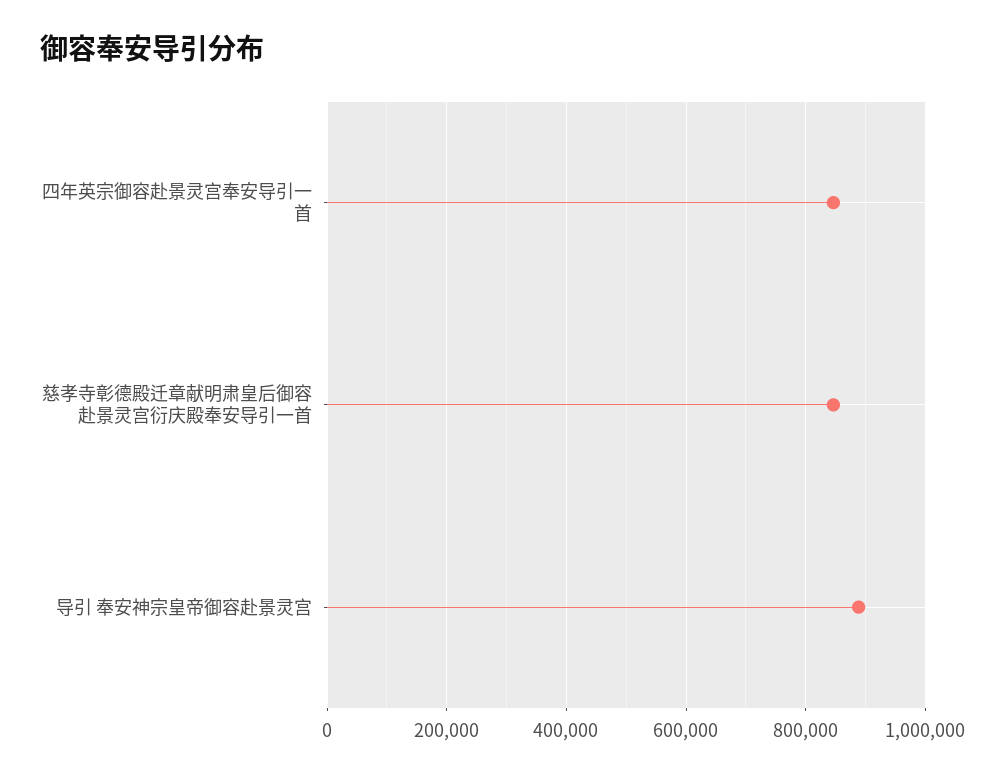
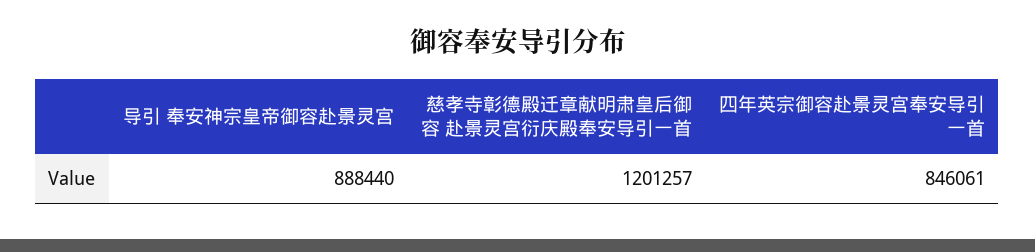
  {
    "四年英宗御容赴景灵宫奉安导引一首": 846061,
-   "慈孝寺彰德殿迁章献明肃皇后御容 赴景灵宫衍庆殿奉安导引一首": 840000,
+   "慈孝寺彰德殿迁章献明肃皇后御容 赴景灵宫衍庆殿奉安导引一首": 1201257,
    "导引 奉安神宗皇帝御容赴景灵宫": 888440
  }

